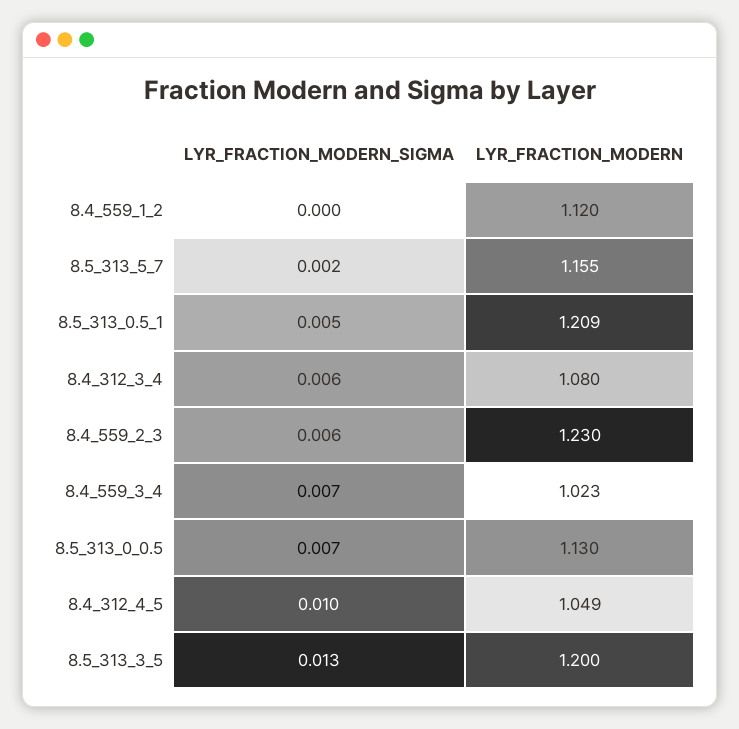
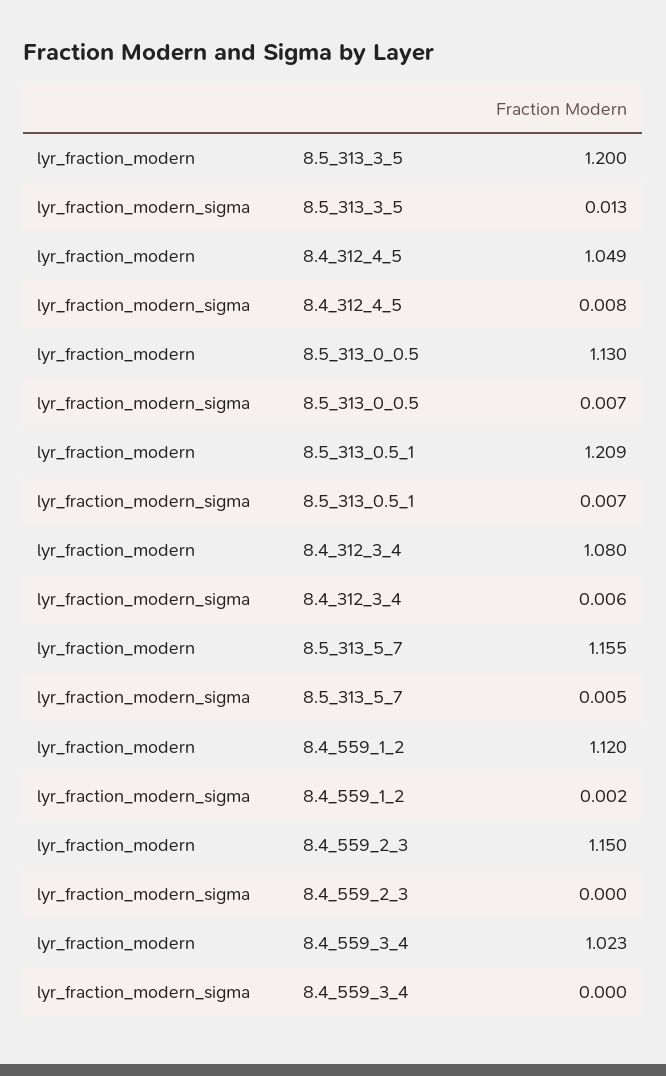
  {
    "LYR_FRACTION_MODERN_SIGMA": {
-     "8.4_559_1_2": 0,
+     "8.4_559_1_2": 0.002,
-     "8.5_313_5_7": 0.002,
+     "8.5_313_5_7": 0.005,
-     "8.5_313_0.5_1": 0.005,
+     "8.5_313_0.5_1": 0.007,
      "8.4_312_3_4": 0.006,
-     "8.4_559_2_3": 0.006,
+     "8.4_559_2_3": 0,
-     "8.4_559_3_4": 0.007,
+     "8.4_559_3_4": 0,
      "8.5_313_0_0.5": 0.007,
-     "8.4_312_4_5": 0.01,
+     "8.4_312_4_5": 0.008,
      "8.5_313_3_5": 0.013
    },
    "LYR_FRACTION_MODERN": {
      "8.4_559_1_2": 1.12,
      "8.5_313_5_7": 1.155,
      "8.5_313_0.5_1": 1.209,
      "8.4_312_3_4": 1.08,
-     "8.4_559_2_3": 1.23,
+     "8.4_559_2_3": 1.15,
      "8.4_559_3_4": 1.023,
      "8.5_313_0_0.5": 1.13,
      "8.4_312_4_5": 1.049,
      "8.5_313_3_5": 1.2
    }
  }

